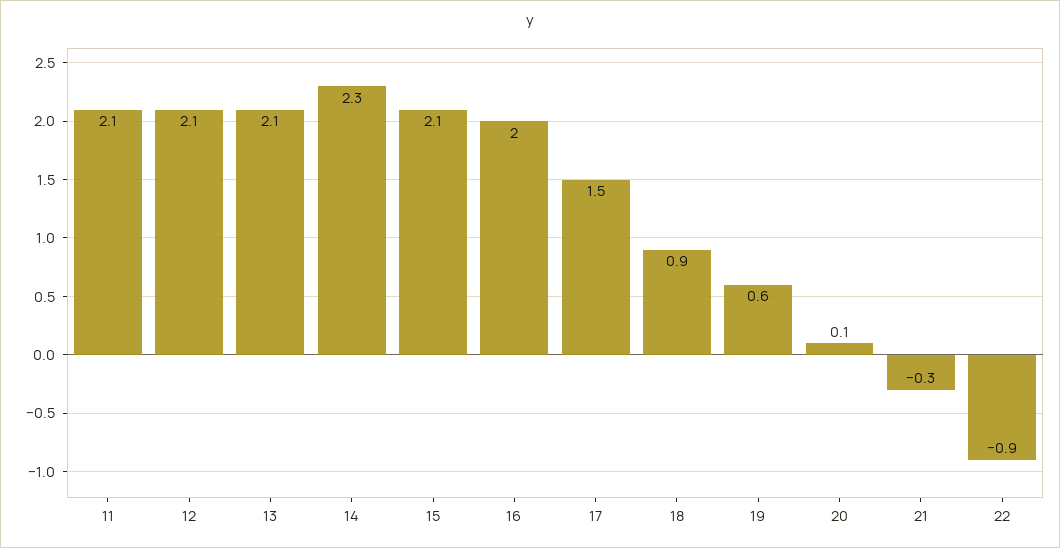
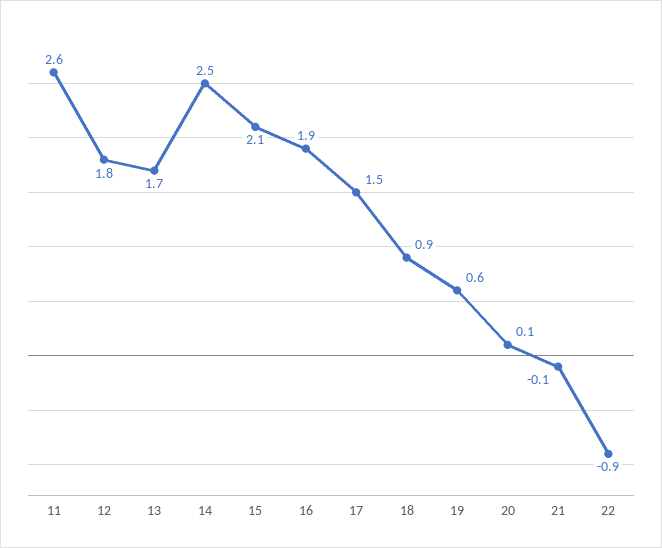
  {
-   "11": 2.1,
+   "11": 2.6,
-   "12": 2.1,
+   "12": 1.8,
-   "13": 2.1,
+   "13": 1.7,
-   "14": 2.3,
+   "14": 2.5,
    "15": 2.1,
-   "16": 2,
+   "16": 1.9,
    "17": 1.5,
    "18": 0.9,
    "19": 0.6,
    "20": 0.1,
-   "21": -0.3,
+   "21": -0.1,
    "22": -0.9
  }

